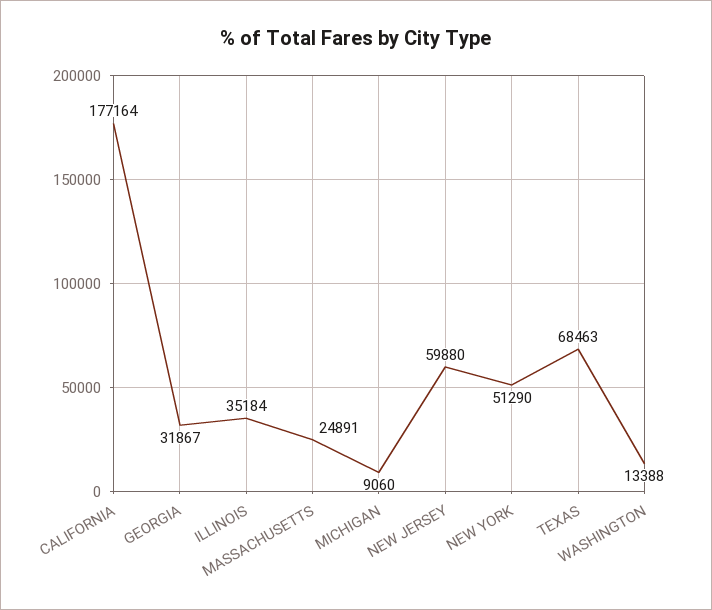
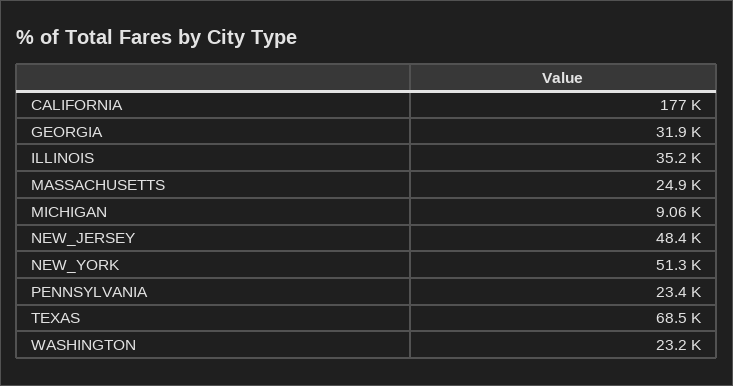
  {
    "CALIFORNIA": 177164,
    "GEORGIA": 31867,
    "ILLINOIS": 35184,
    "MASSACHUSETTS": 24891,
    "MICHIGAN": 9060,
-   "NEW JERSEY": 59880,
+   "NEW JERSEY": 48400,
    "NEW YORK": 51290,
    "TEXAS": 68463,
-   "WASHINGTON": 13388
+   "WASHINGTON": 23200,
+   "PENNSYLVANIA": 23400
  }

